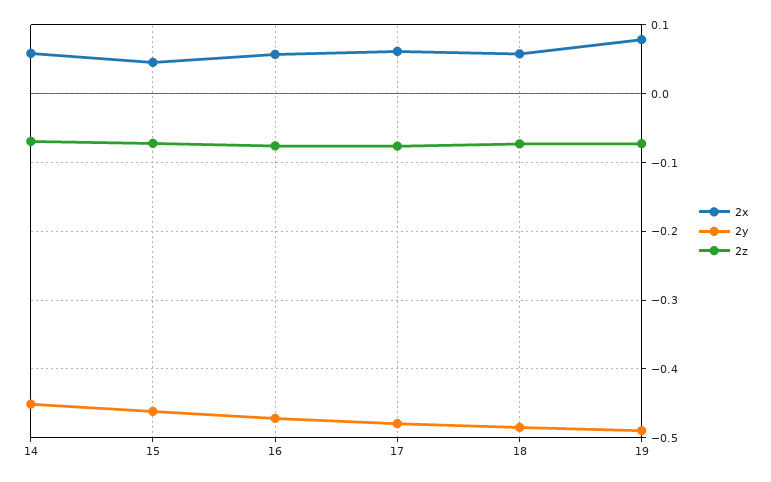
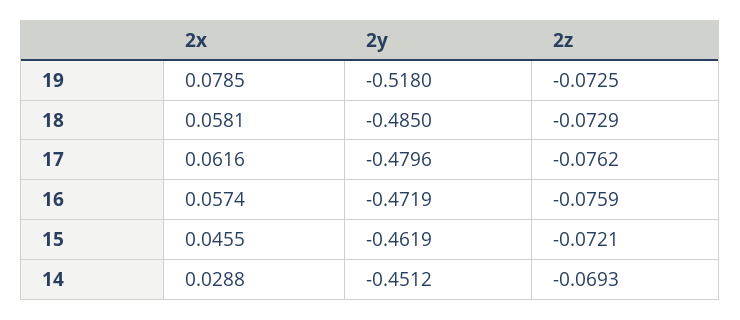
  {
    "2x": {
-     "14": 0.06,
+     "14": 0.0288,
      "15": 0.0455,
      "16": 0.0574,
      "17": 0.0616,
      "18": 0.0581,
      "19": 0.0785
    },
    "2y": {
      "14": -0.4512,
      "15": -0.4619,
      "16": -0.4719,
      "17": -0.4796,
      "18": -0.485,
-     "19": -0.49
+     "19": -0.518
    },
    "2z": {
      "14": -0.0693,
      "15": -0.0721,
      "16": -0.0759,
      "17": -0.0762,
      "18": -0.0729,
      "19": -0.0725
    }
  }

